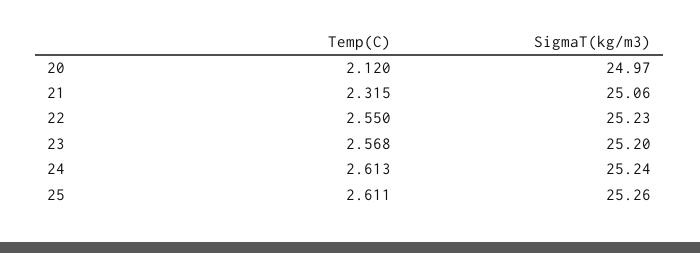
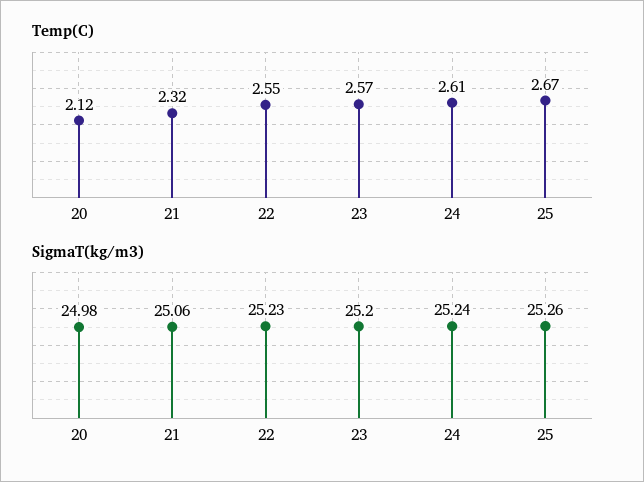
  {
    "Temp(C)": {
      "20": 2.12,
      "21": 2.315,
      "22": 2.55,
      "23": 2.568,
      "24": 2.613,
-     "25": 2.611
+     "25": 2.67
    },
    "SigmaT(kg/m3)": {
-     "20": 24.97,
+     "20": 24.98,
      "21": 25.06,
      "22": 25.23,
      "23": 25.2,
      "24": 25.24,
      "25": 25.26
    }
  }

